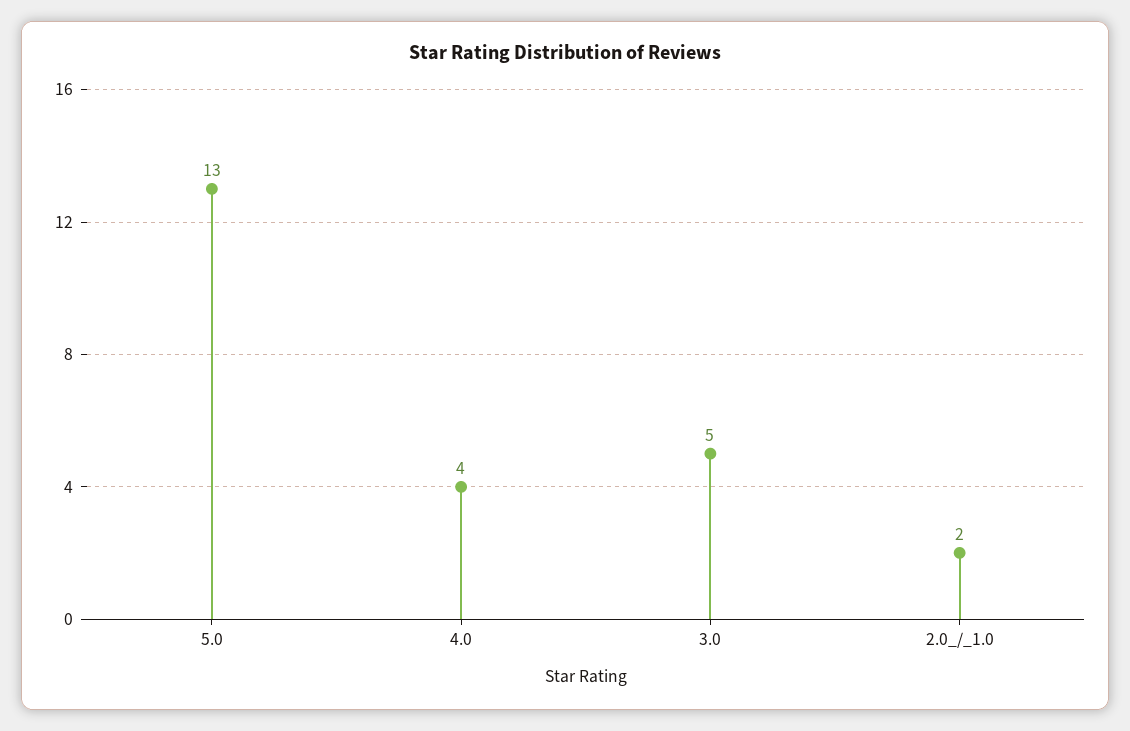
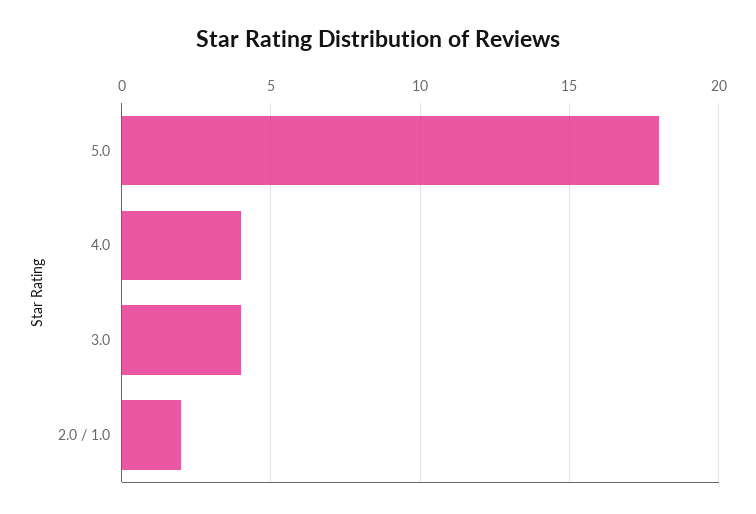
  {
-   "5.0": 13,
+   "5.0": 18,
    "4.0": 4,
-   "3.0": 5,
+   "3.0": 4,
    "2.0_/_1.0": 2
  }

